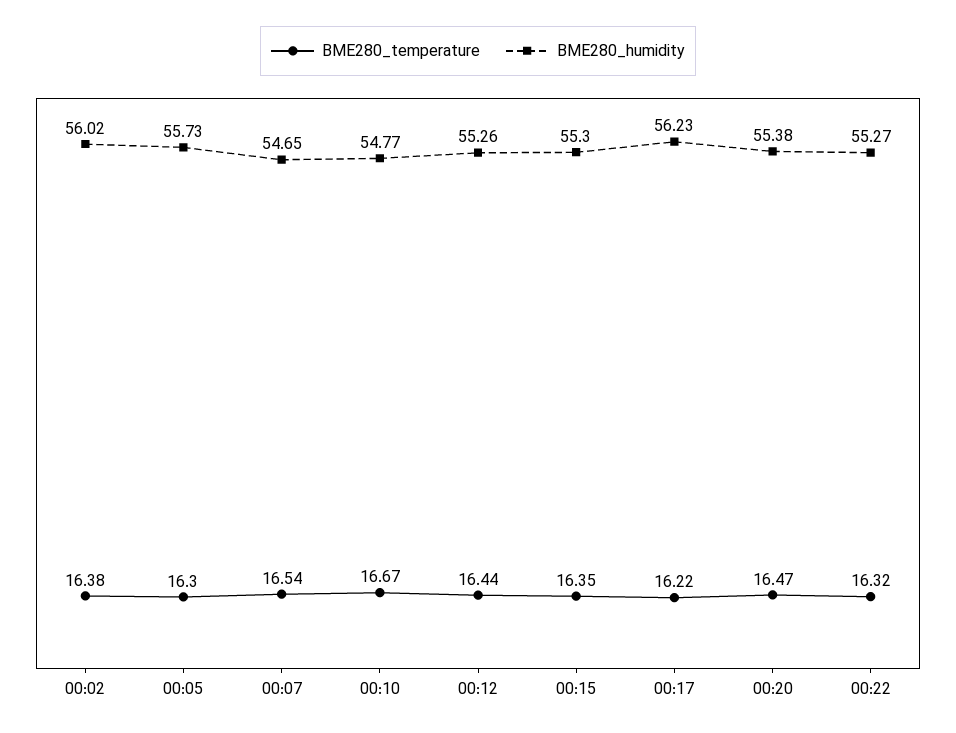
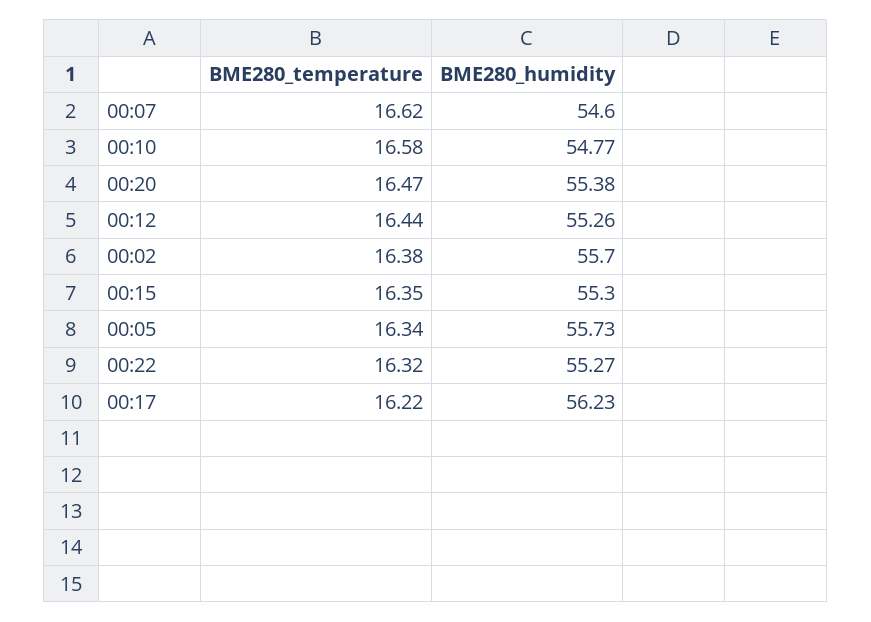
  {
    "BME280_temperature": {
      "00:02": 16.38,
-     "00:05": 16.3,
+     "00:05": 16.34,
-     "00:07": 16.54,
+     "00:07": 16.62,
-     "00:10": 16.67,
+     "00:10": 16.58,
      "00:12": 16.44,
      "00:15": 16.35,
      "00:17": 16.22,
      "00:20": 16.47,
      "00:22": 16.32
    },
    "BME280_humidity": {
-     "00:02": 56.02,
+     "00:02": 55.7,
      "00:05": 55.73,
-     "00:07": 54.65,
+     "00:07": 54.6,
      "00:10": 54.77,
      "00:12": 55.26,
      "00:15": 55.3,
      "00:17": 56.23,
      "00:20": 55.38,
      "00:22": 55.27
    }
  }

